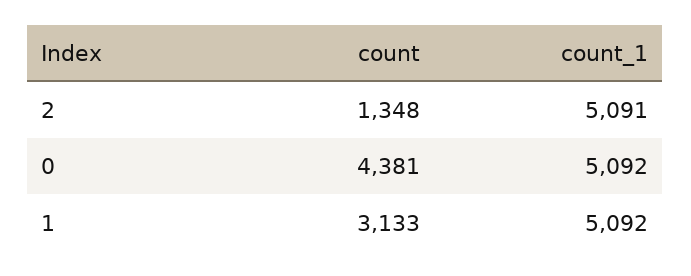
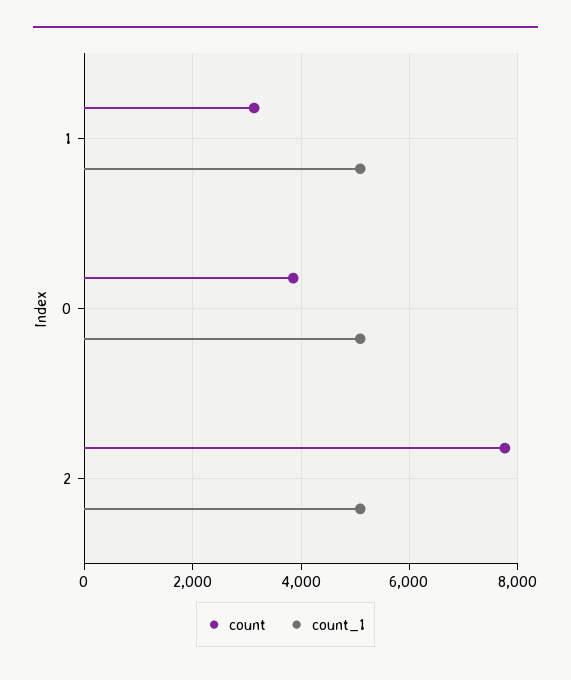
  {
    "count": {
-     "2": 1348,
+     "2": 7800,
-     "0": 4381,
+     "0": 3800,
      "1": 3133
    },
    "count_1": {
      "2": 5091,
      "0": 5092,
      "1": 5092
    }
  }

